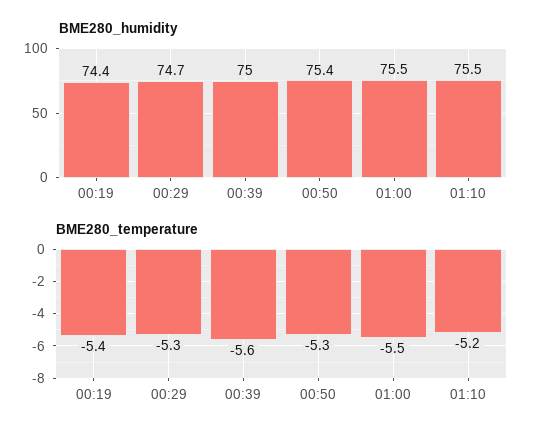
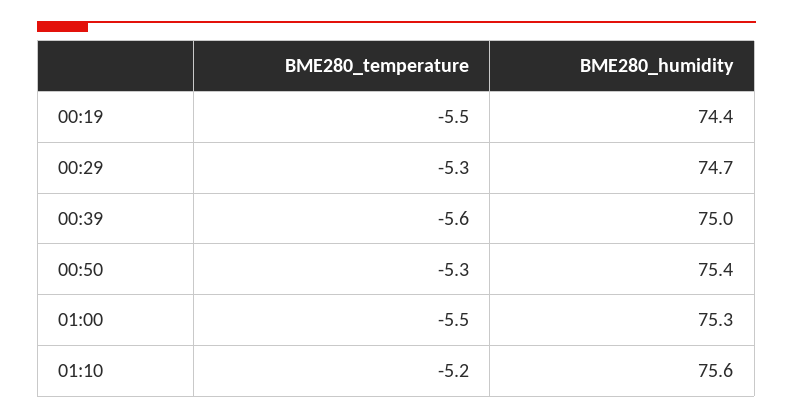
  {
    "BME280_humidity": {
      "00:19": 74.4,
      "00:29": 74.7,
      "00:39": 75,
      "00:50": 75.4,
-     "01:00": 75.5,
+     "01:00": 75.3,
-     "01:10": 75.5
+     "01:10": 75.6
    },
    "BME280_temperature": {
-     "00:19": -5.4,
+     "00:19": -5.5,
      "00:29": -5.3,
      "00:39": -5.6,
      "00:50": -5.3,
      "01:00": -5.5,
      "01:10": -5.2
    }
  }

